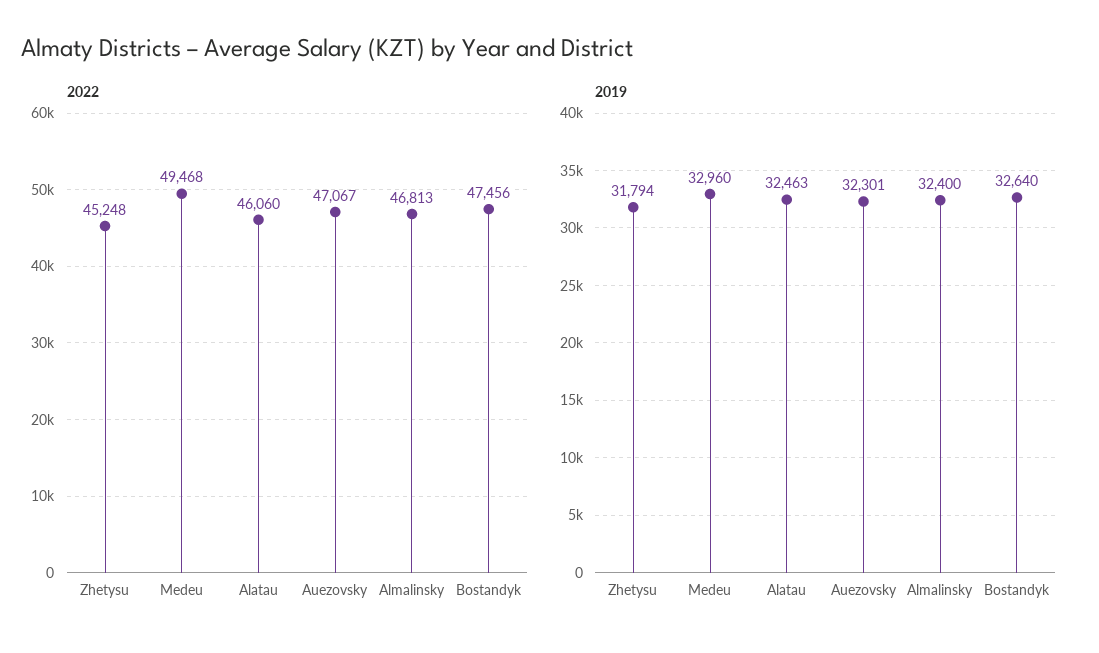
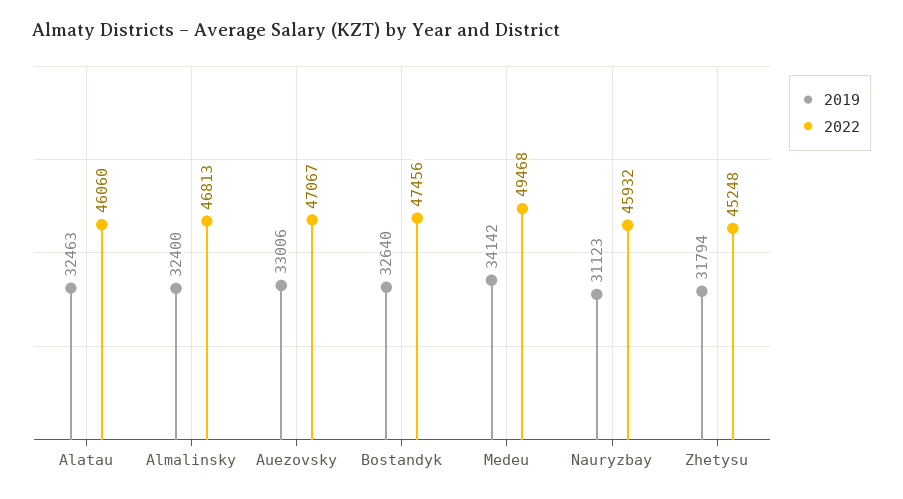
  {
    "2022": {
      "Zhetysu": 45248,
      "Medeu": 49468,
      "Alatau": 46060,
      "Auezovsky": 47067,
      "Almalinsky": 46813,
-     "Bostandyk": 47456
+     "Bostandyk": 47456,
+     "Nauryzbay": 45932
    },
    "2019": {
      "Zhetysu": 31794,
-     "Medeu": 32960,
+     "Medeu": 34142,
      "Alatau": 32463,
-     "Auezovsky": 32301,
+     "Auezovsky": 33006,
      "Almalinsky": 32400,
-     "Bostandyk": 32640
+     "Bostandyk": 32640,
+     "Nauryzbay": 31123
    }
  }

